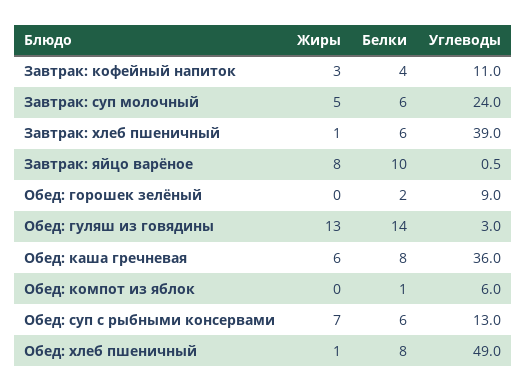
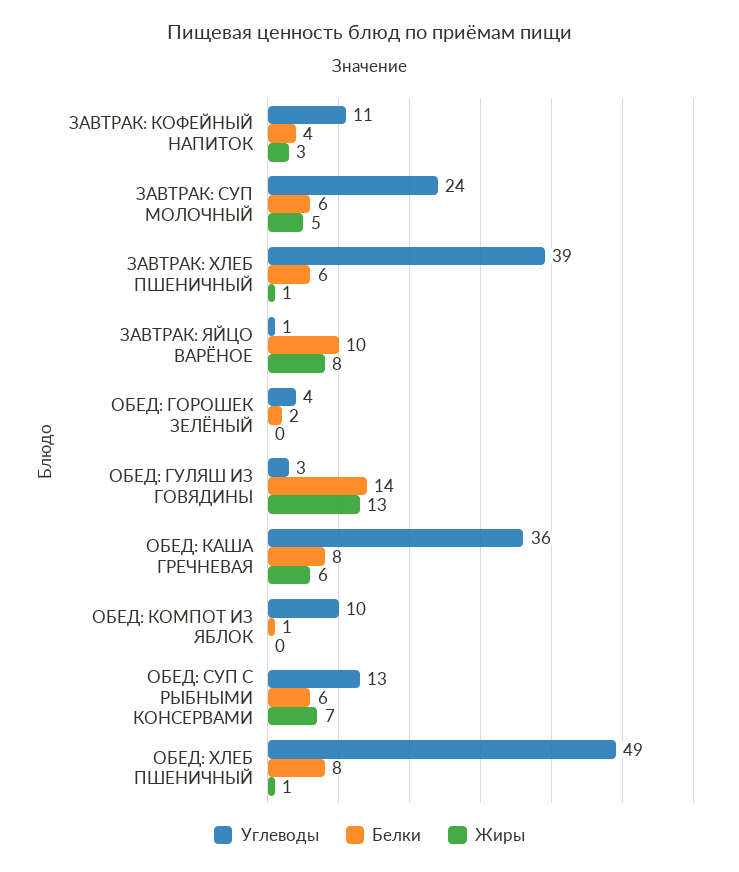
  {
    "Жиры": {
      "Завтрак: кофейный напиток": 3,
      "Завтрак: суп молочный": 5,
      "Завтрак: хлеб пшеничный": 1,
      "Завтрак: яйцо варёное": 8,
      "Обед: горошек зелёный": 0,
      "Обед: гуляш из говядины": 13,
      "Обед: каша гречневая": 6,
      "Обед: компот из яблок": 0,
      "Обед: суп с рыбными консервами": 7,
      "Обед: хлеб пшеничный": 1
    },
    "Белки": {
      "Завтрак: кофейный напиток": 4,
      "Завтрак: суп молочный": 6,
      "Завтрак: хлеб пшеничный": 6,
      "Завтрак: яйцо варёное": 10,
      "Обед: горошек зелёный": 2,
      "Обед: гуляш из говядины": 14,
      "Обед: каша гречневая": 8,
      "Обед: компот из яблок": 1,
      "Обед: суп с рыбными консервами": 6,
      "Обед: хлеб пшеничный": 8
    },
    "Углеводы": {
      "Завтрак: кофейный напиток": 11,
      "Завтрак: суп молочный": 24,
      "Завтрак: хлеб пшеничный": 39,
      "Завтрак: яйцо варёное": 0.5,
-     "Обед: горошек зелёный": 9,
+     "Обед: горошек зелёный": 4,
      "Обед: гуляш из говядины": 3,
      "Обед: каша гречневая": 36,
-     "Обед: компот из яблок": 6,
+     "Обед: компот из яблок": 10,
      "Обед: суп с рыбными консервами": 13,
      "Обед: хлеб пшеничный": 49
    }
  }

